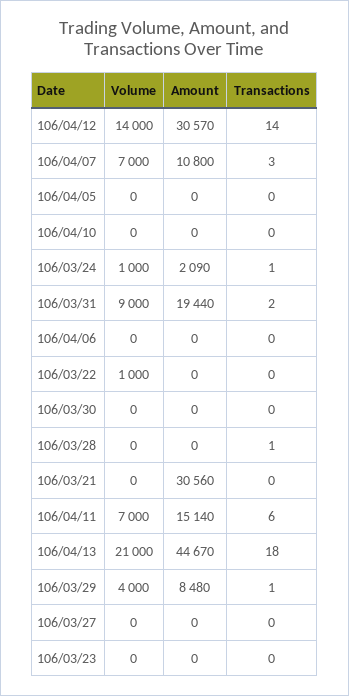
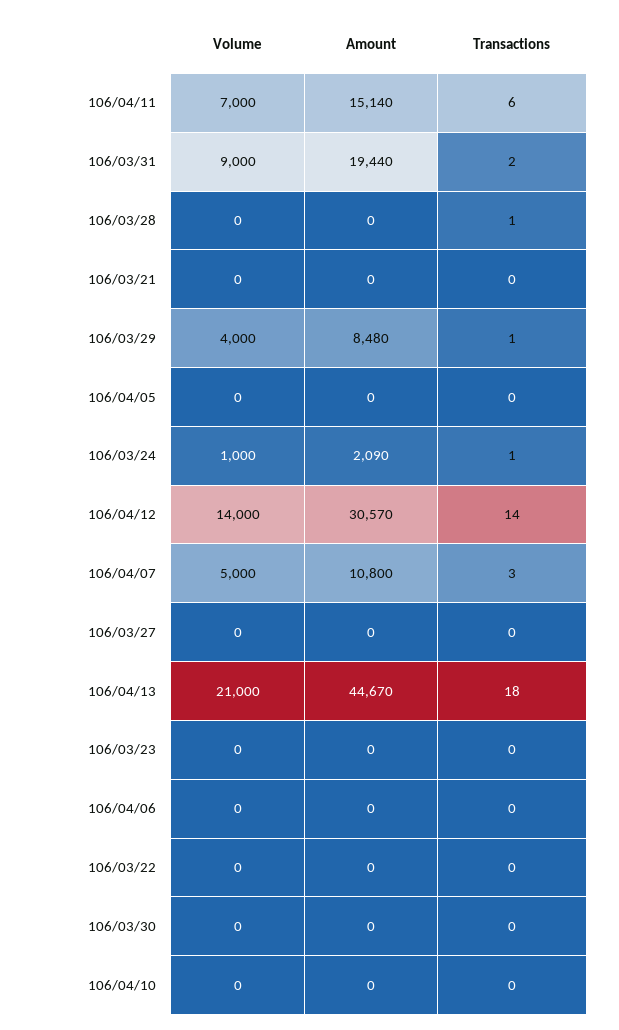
  {
    "Volume": {
      "106/04/12": 14000,
-     "106/04/07": 7000,
+     "106/04/07": 5000,
      "106/04/05": 0,
      "106/04/10": 0,
      "106/03/24": 1000,
      "106/03/31": 9000,
      "106/04/06": 0,
-     "106/03/22": 1000,
+     "106/03/22": 0,
      "106/03/30": 0,
      "106/03/28": 0,
      "106/03/21": 0,
      "106/04/11": 7000,
      "106/04/13": 21000,
      "106/03/29": 4000,
      "106/03/27": 0,
      "106/03/23": 0
    },
    "Amount": {
      "106/04/12": 30570,
      "106/04/07": 10800,
      "106/04/05": 0,
      "106/04/10": 0,
      "106/03/24": 2090,
      "106/03/31": 19440,
      "106/04/06": 0,
      "106/03/22": 0,
      "106/03/30": 0,
      "106/03/28": 0,
-     "106/03/21": 30560,
+     "106/03/21": 0,
      "106/04/11": 15140,
      "106/04/13": 44670,
      "106/03/29": 8480,
      "106/03/27": 0,
      "106/03/23": 0
    },
    "Transactions": {
      "106/04/12": 14,
      "106/04/07": 3,
      "106/04/05": 0,
      "106/04/10": 0,
      "106/03/24": 1,
      "106/03/31": 2,
      "106/04/06": 0,
      "106/03/22": 0,
      "106/03/30": 0,
      "106/03/28": 1,
      "106/03/21": 0,
      "106/04/11": 6,
      "106/04/13": 18,
      "106/03/29": 1,
      "106/03/27": 0,
      "106/03/23": 0
    }
  }

